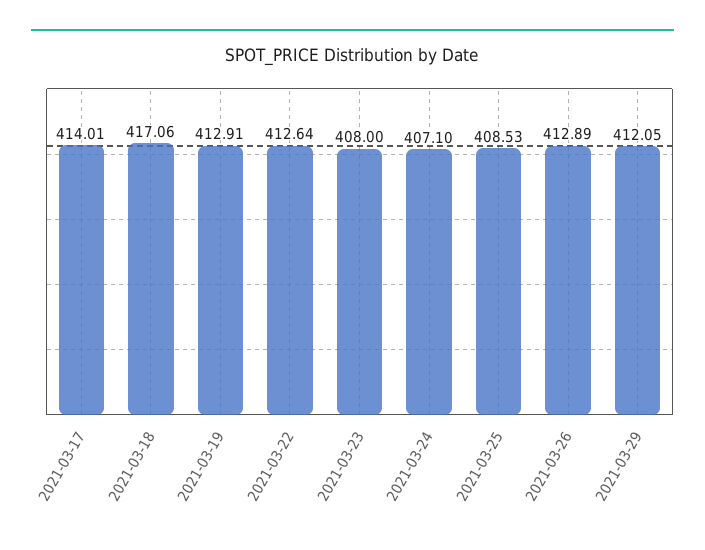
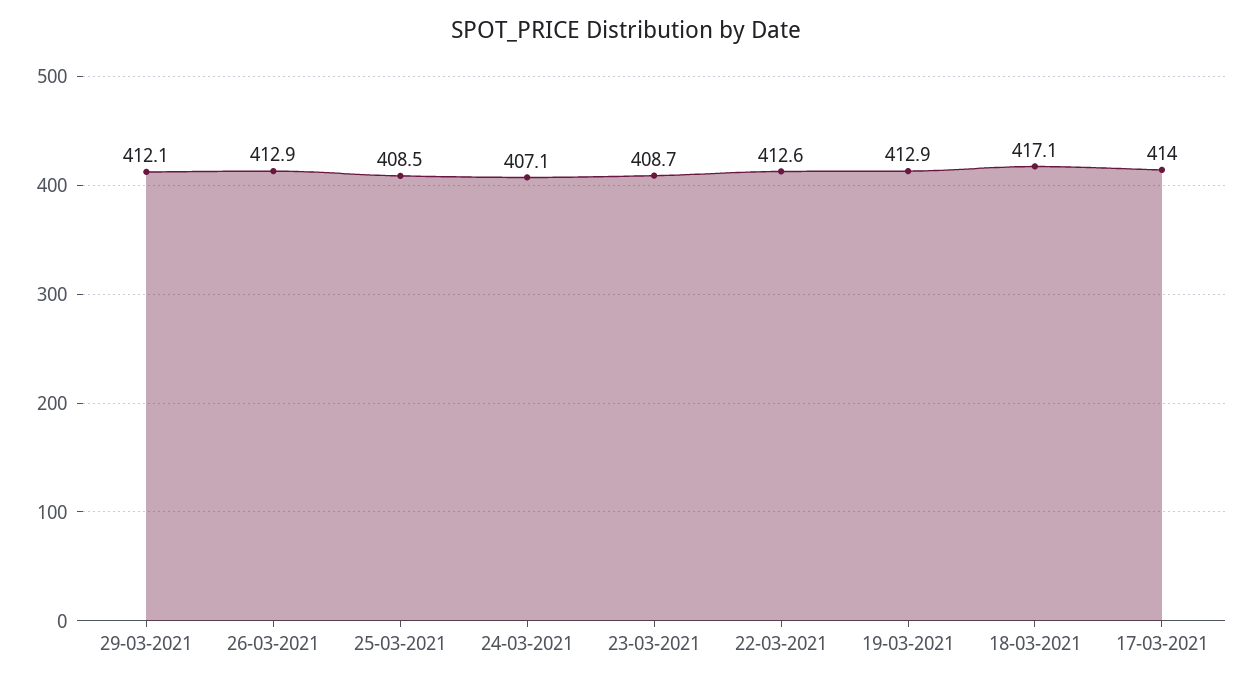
  {
    "2021-03-17": 414.01,
    "2021-03-18": 417.06,
    "2021-03-19": 412.91,
    "2021-03-22": 412.64,
-   "2021-03-23": 408,
+   "2021-03-23": 408.7,
    "2021-03-24": 407.1,
    "2021-03-25": 408.53,
    "2021-03-26": 412.89,
    "2021-03-29": 412.05
  }

